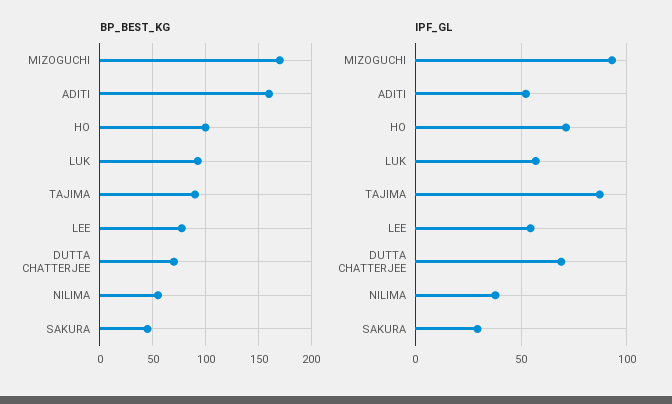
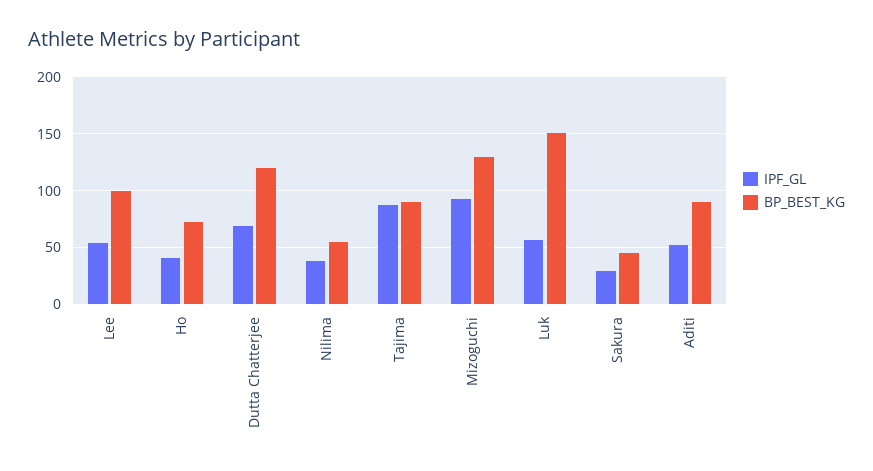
  {
    "BP_BEST_KG": {
-     "MIZOGUCHI": 170,
+     "MIZOGUCHI": 130,
-     "ADITI": 160,
+     "ADITI": 90,
-     "HO": 100,
+     "HO": 70,
-     "LUK": 90,
+     "LUK": 150,
      "TAJIMA": 90,
-     "LEE": 80,
+     "LEE": 100,
-     "DUTTA CHATTERJEE": 70,
+     "DUTTA CHATTERJEE": 120,
      "NILIMA": 60,
      "SAKURA": 50
    },
    "IPF_GL": {
      "MIZOGUCHI": 95,
      "ADITI": 50,
-     "HO": 70,
+     "HO": 40,
      "LUK": 55,
      "TAJIMA": 85,
      "LEE": 55,
      "DUTTA CHATTERJEE": 70,
      "NILIMA": 40,
      "SAKURA": 30
    }
  }

